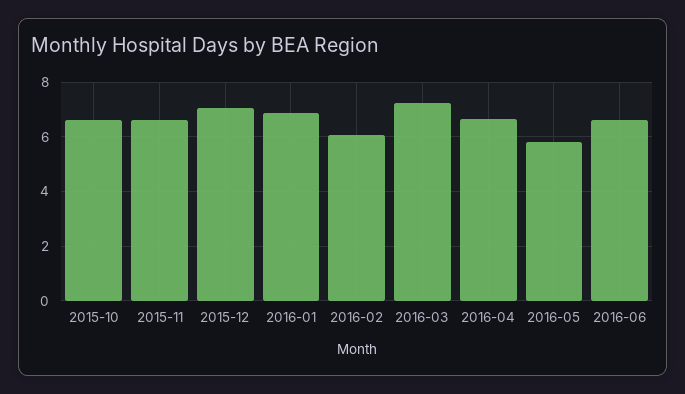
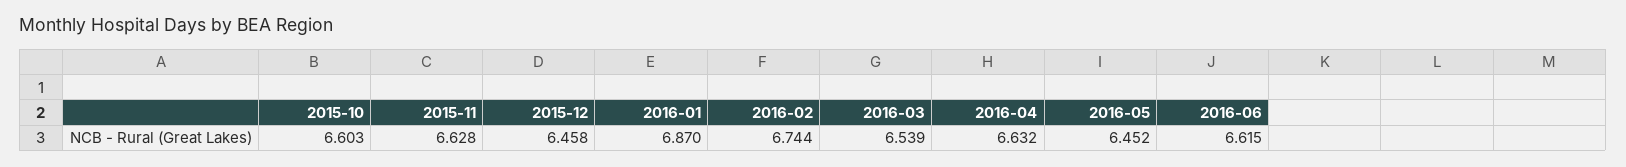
  {
    "2015-10": 6.603,
    "2015-11": 6.628,
-   "2015-12": 7,
+   "2015-12": 6.458,
    "2016-01": 6.87,
-   "2016-02": 6,
+   "2016-02": 6.744,
-   "2016-03": 7.25,
+   "2016-03": 6.539,
    "2016-04": 6.632,
-   "2016-05": 5.75,
+   "2016-05": 6.452,
    "2016-06": 6.615
  }

